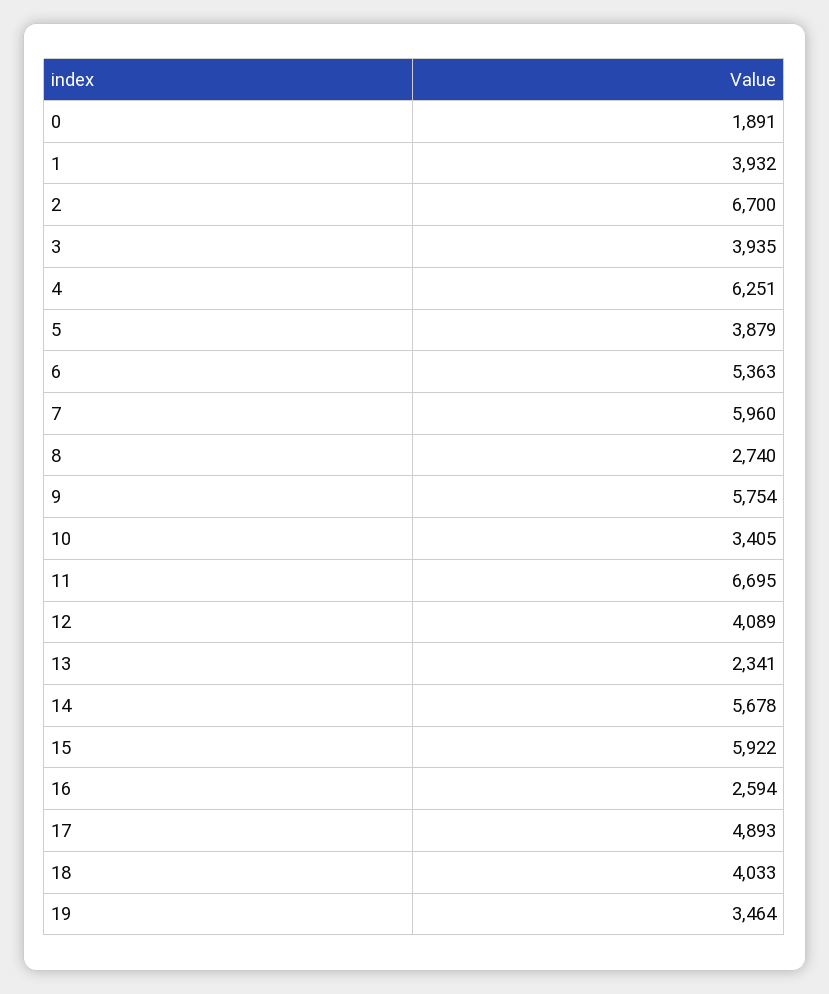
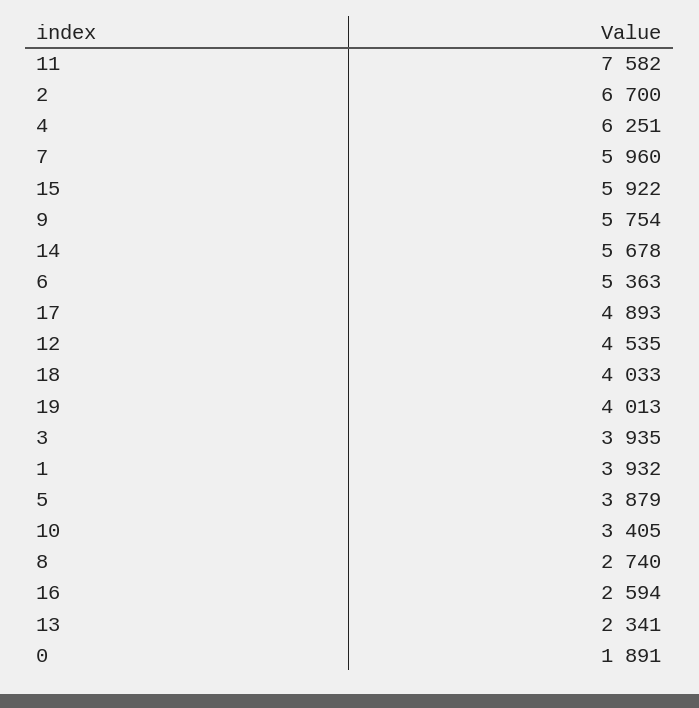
  {
    "0": 1891,
    "1": 3932,
    "2": 6700,
    "3": 3935,
    "4": 6251,
    "5": 3879,
    "6": 5363,
    "7": 5960,
    "8": 2740,
    "9": 5754,
    "10": 3405,
-   "11": 6695,
+   "11": 7582,
-   "12": 4089,
+   "12": 4535,
    "13": 2341,
    "14": 5678,
    "15": 5922,
    "16": 2594,
    "17": 4893,
    "18": 4033,
-   "19": 3464
+   "19": 4013
  }

